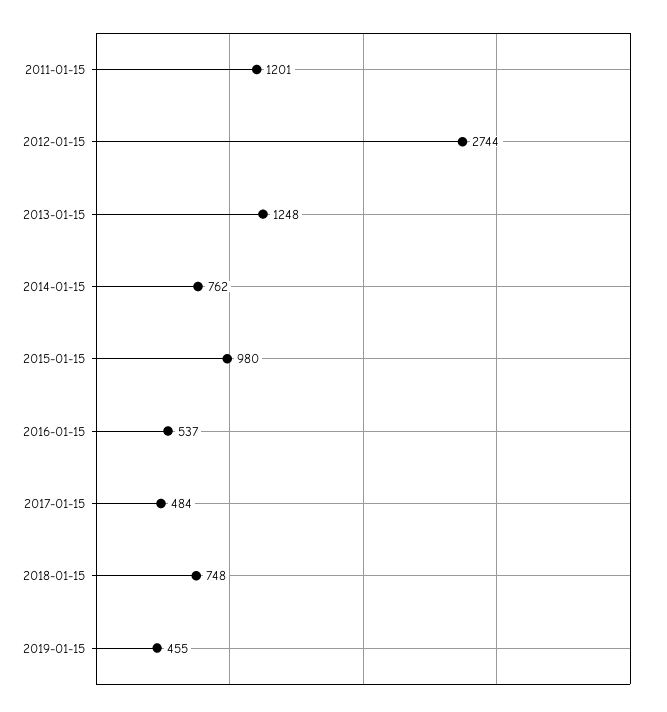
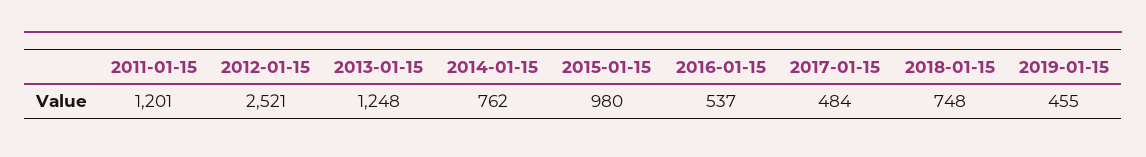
  {
    "2011-01-15": 1201,
-   "2012-01-15": 2744,
+   "2012-01-15": 2521,
    "2013-01-15": 1248,
    "2014-01-15": 762,
    "2015-01-15": 980,
    "2016-01-15": 537,
    "2017-01-15": 484,
    "2018-01-15": 748,
    "2019-01-15": 455
  }

